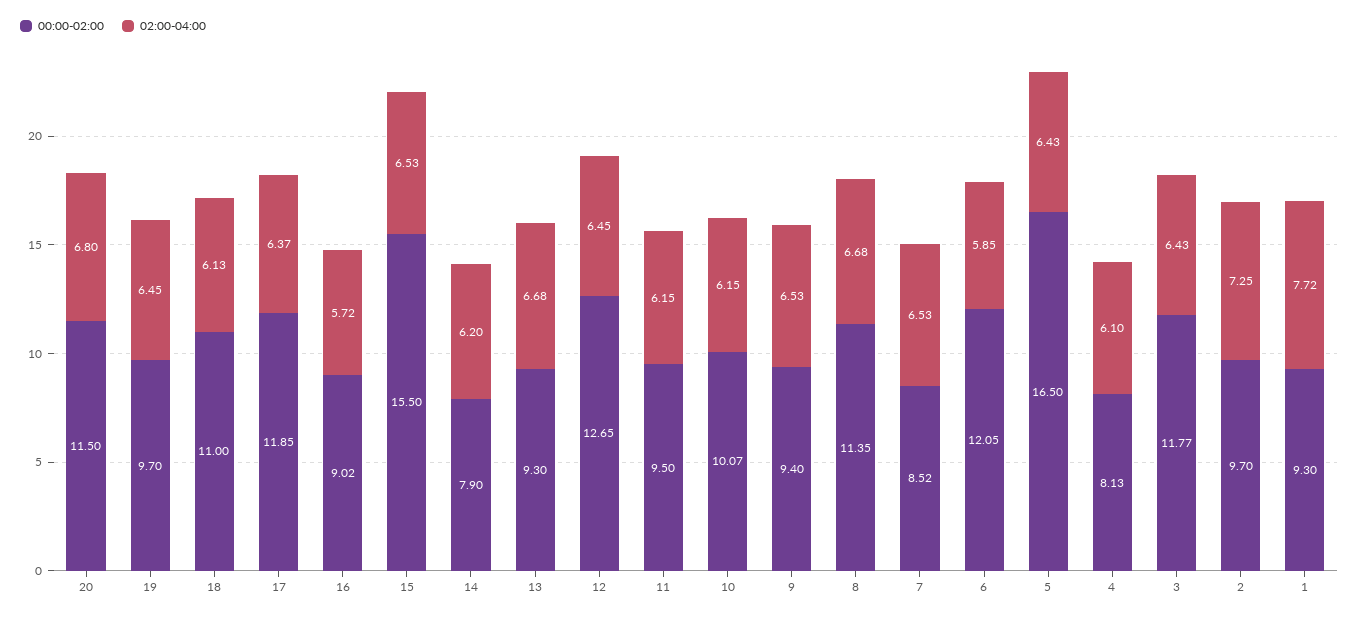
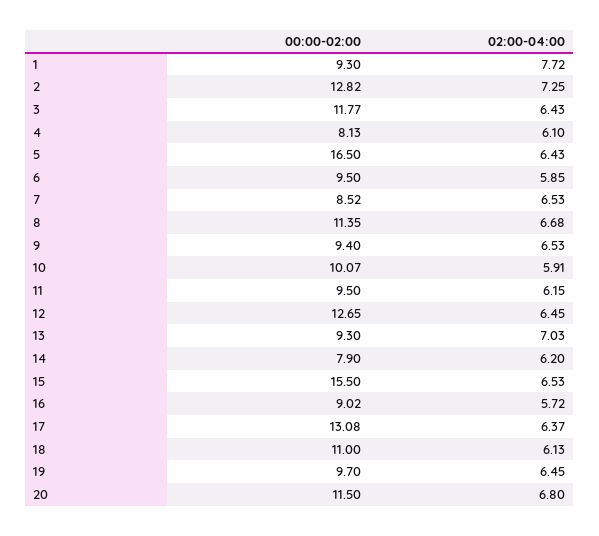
  {
    "00:00-02:00": {
      "20": 11.5,
      "19": 9.7,
      "18": 11,
-     "17": 11.85,
+     "17": 13.08,
      "16": 9.02,
      "15": 15.5,
      "14": 7.9,
      "13": 9.3,
      "12": 12.65,
      "11": 9.5,
      "10": 10.07,
      "9": 9.4,
      "8": 11.35,
      "7": 8.52,
-     "6": 12.05,
+     "6": 9.5,
      "5": 16.5,
      "4": 8.13,
      "3": 11.77,
-     "2": 9.7,
+     "2": 12.82,
      "1": 9.3
    },
    "02:00-04:00": {
      "20": 6.8,
      "19": 6.45,
      "18": 6.13,
      "17": 6.37,
      "16": 5.72,
      "15": 6.53,
      "14": 6.2,
-     "13": 6.68,
+     "13": 7.03,
      "12": 6.45,
      "11": 6.15,
-     "10": 6.15,
+     "10": 5.91,
      "9": 6.53,
      "8": 6.68,
      "7": 6.53,
      "6": 5.85,
      "5": 6.43,
      "4": 6.1,
      "3": 6.43,
      "2": 7.25,
      "1": 7.72
    }
  }

